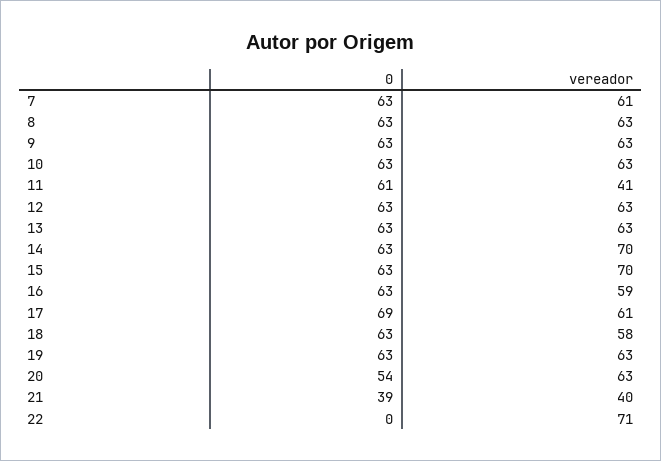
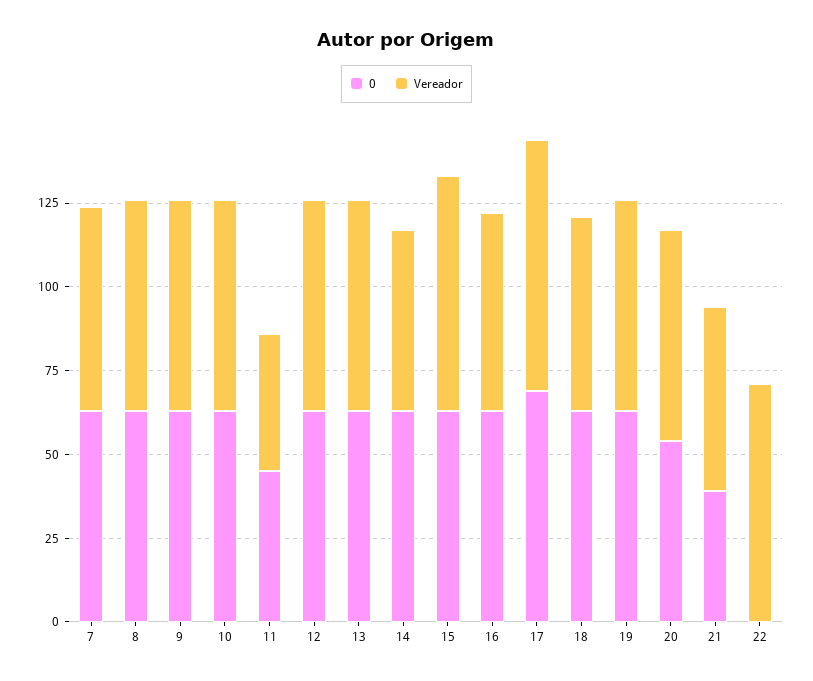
  {
    "0": {
      "7": 63,
      "8": 63,
      "9": 63,
      "10": 63,
-     "11": 61,
+     "11": 45,
      "12": 63,
      "13": 63,
      "14": 63,
      "15": 63,
      "16": 63,
      "17": 69,
      "18": 63,
      "19": 63,
      "20": 54,
      "21": 39,
      "22": 0
    },
    "vereador": {
      "7": 61,
      "8": 63,
      "9": 63,
      "10": 63,
      "11": 41,
      "12": 63,
      "13": 63,
-     "14": 70,
+     "14": 55,
      "15": 70,
      "16": 59,
-     "17": 61,
+     "17": 75,
      "18": 58,
      "19": 63,
      "20": 63,
-     "21": 40,
+     "21": 55,
      "22": 71
    }
  }

